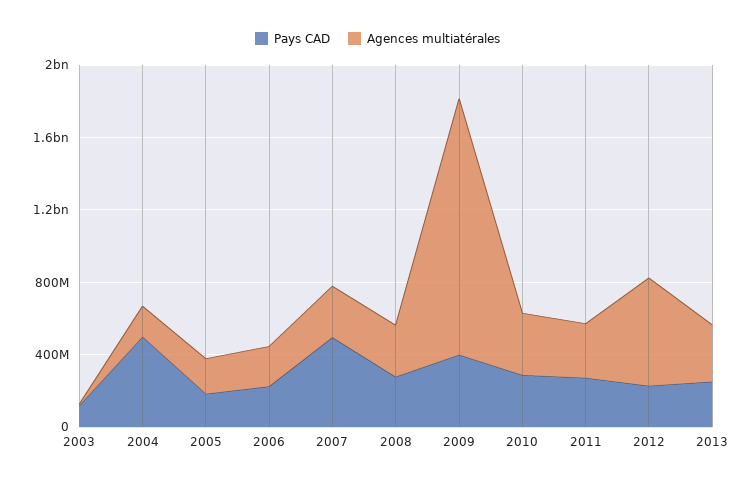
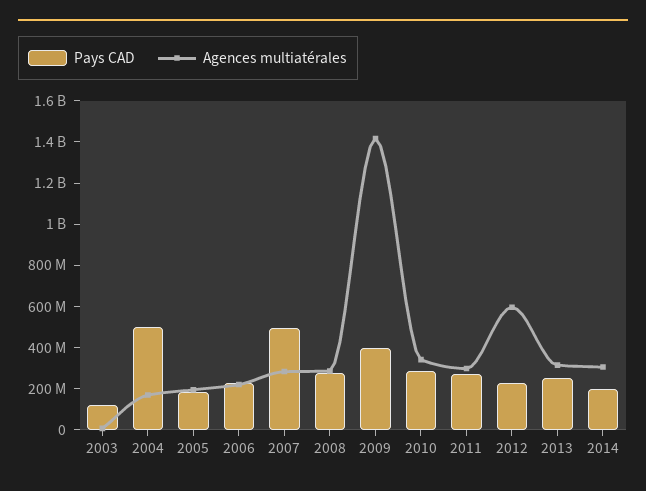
  {
    "Pays CAD": {
      "2003": 100000000,
      "2004": 500000000,
      "2005": 200000000,
      "2006": 250000000,
      "2007": 500000000,
      "2008": 300000000,
      "2009": 400000000,
      "2010": 300000000,
      "2011": 250000000,
      "2012": 250000000,
-     "2013": 250000000
+     "2013": 250000000,
+     "2014": 200000000
    },
    "Agences multiatérales": {
      "2003": 0,
      "2004": 150000000,
      "2005": 200000000,
      "2006": 200000000,
      "2007": 300000000,
      "2008": 300000000,
      "2009": 1400000000,
      "2010": 350000000,
      "2011": 300000000,
      "2012": 600000000,
-     "2013": 300000000
+     "2013": 300000000,
+     "2014": 300000000
    }
  }

